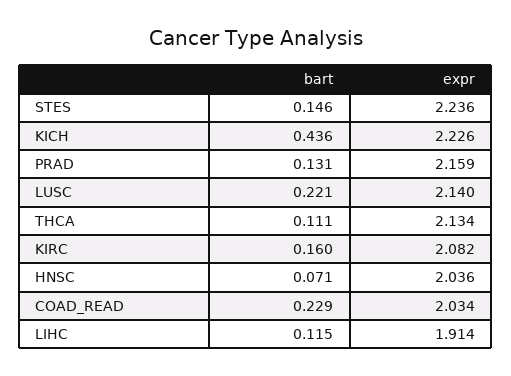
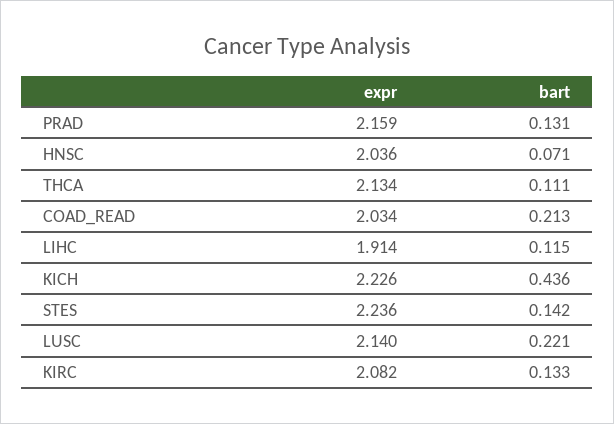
  {
    "bart": {
-     "STES": 0.146,
+     "STES": 0.142,
      "KICH": 0.436,
      "PRAD": 0.131,
      "LUSC": 0.221,
      "THCA": 0.111,
-     "KIRC": 0.16,
+     "KIRC": 0.133,
      "HNSC": 0.071,
-     "COAD_READ": 0.229,
+     "COAD_READ": 0.213,
      "LIHC": 0.115
    },
    "expr": {
      "STES": 2.236,
      "KICH": 2.226,
      "PRAD": 2.159,
      "LUSC": 2.14,
      "THCA": 2.134,
      "KIRC": 2.082,
      "HNSC": 2.036,
      "COAD_READ": 2.034,
      "LIHC": 1.914
    }
  }

